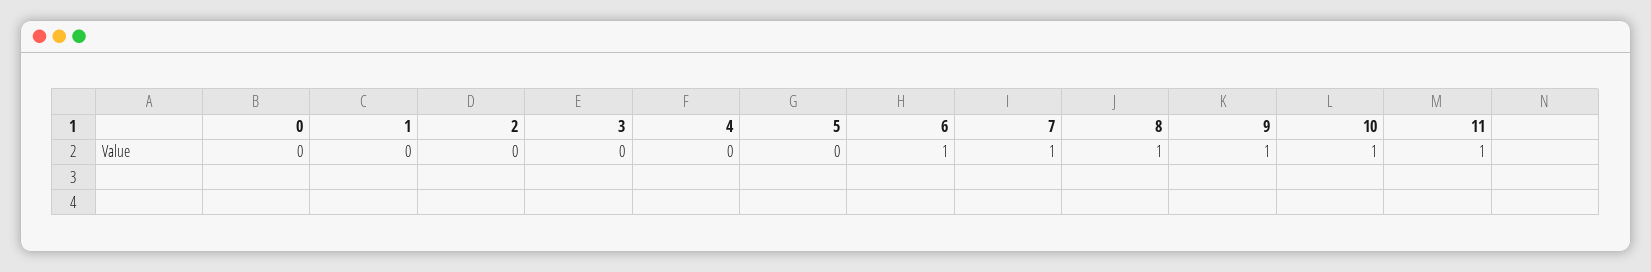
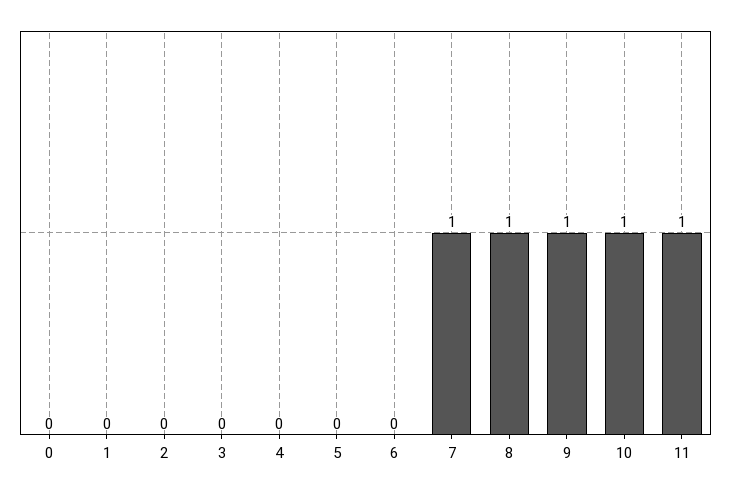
  {
    "0": 0,
    "1": 0,
    "2": 0,
    "3": 0,
    "4": 0,
    "5": 0,
-   "6": 1,
+   "6": 0,
    "7": 1,
    "8": 1,
    "9": 1,
    "10": 1,
    "11": 1
  }

